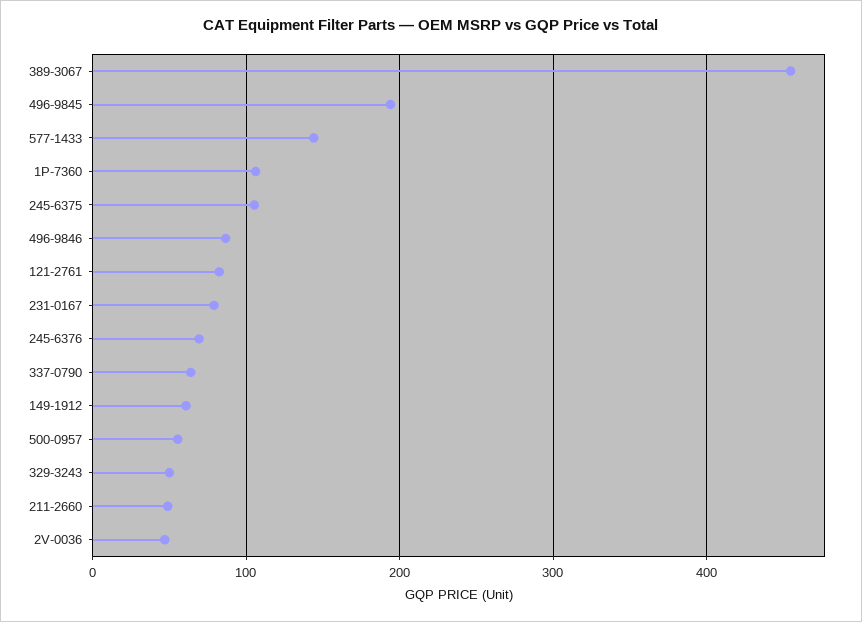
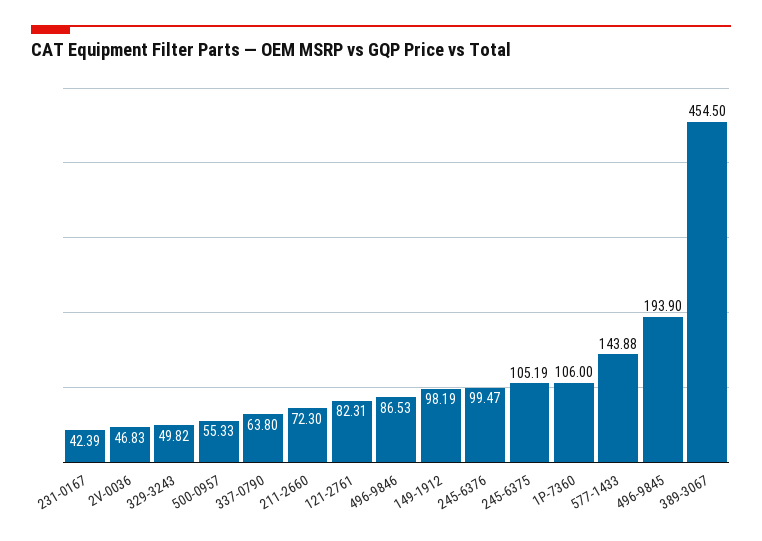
  {
    "389-3067": 454.5,
    "496-9845": 193.9,
    "577-1433": 143.88,
    "1P-7360": 106,
    "245-6375": 105.19,
    "496-9846": 86.53,
    "121-2761": 82.31,
-   "231-0167": 80,
+   "231-0167": 42.39,
-   "245-6376": 70,
+   "245-6376": 99.47,
    "337-0790": 63.8,
-   "149-1912": 60,
+   "149-1912": 98.19,
    "500-0957": 55.33,
    "329-3243": 49.82,
-   "211-2660": 50,
+   "211-2660": 72.3,
    "2V-0036": 46.83
  }

